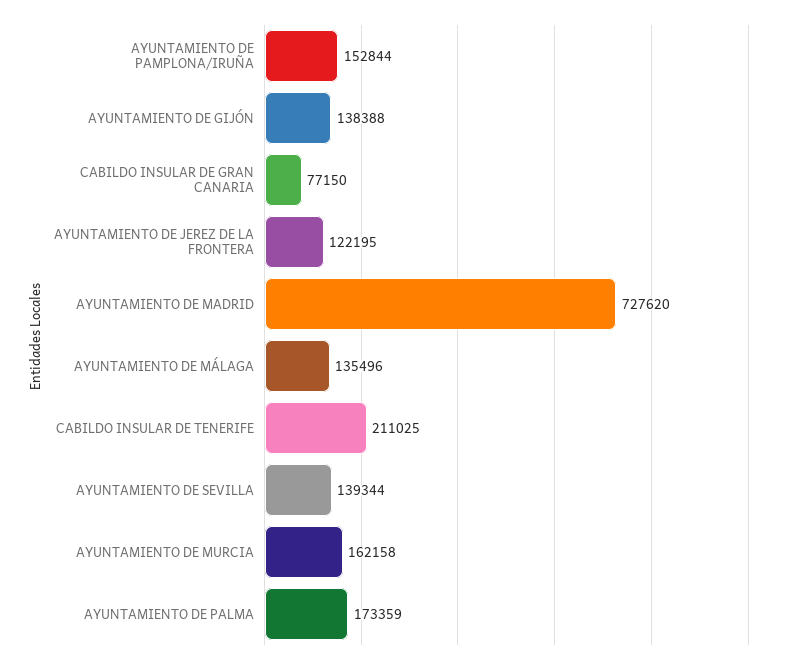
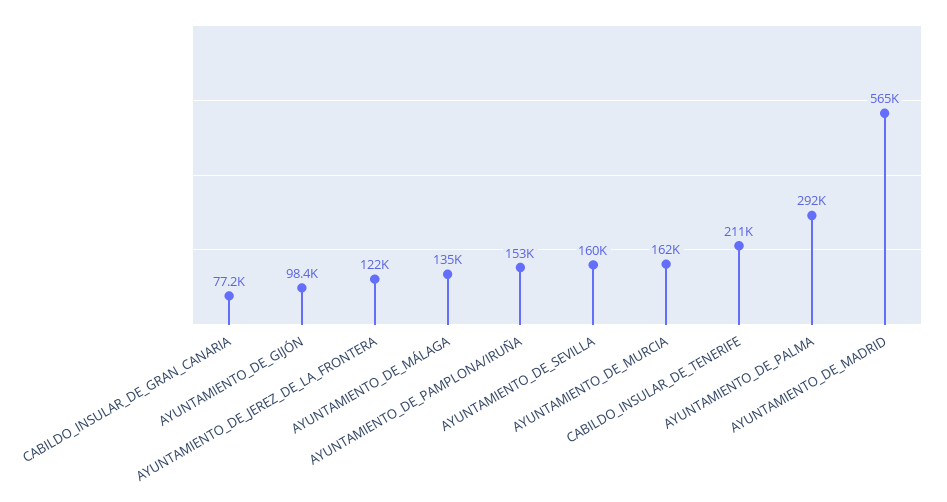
  {
    "AYUNTAMIENTO DE PAMPLONA/IRUÑA": 152844,
-   "AYUNTAMIENTO DE GIJÓN": 138388,
+   "AYUNTAMIENTO DE GIJÓN": 98400,
    "CABILDO INSULAR DE GRAN CANARIA": 77150,
    "AYUNTAMIENTO DE JEREZ DE LA FRONTERA": 122195,
-   "AYUNTAMIENTO DE MADRID": 727620,
+   "AYUNTAMIENTO DE MADRID": 565000,
    "AYUNTAMIENTO DE MÁLAGA": 135496,
    "CABILDO INSULAR DE TENERIFE": 211025,
-   "AYUNTAMIENTO DE SEVILLA": 139344,
+   "AYUNTAMIENTO DE SEVILLA": 160000,
    "AYUNTAMIENTO DE MURCIA": 162158,
-   "AYUNTAMIENTO DE PALMA": 173359
+   "AYUNTAMIENTO DE PALMA": 292000
  }

